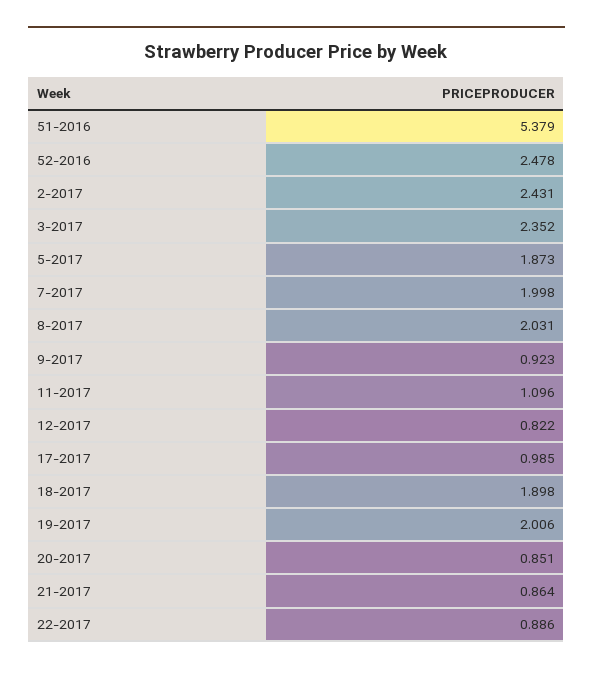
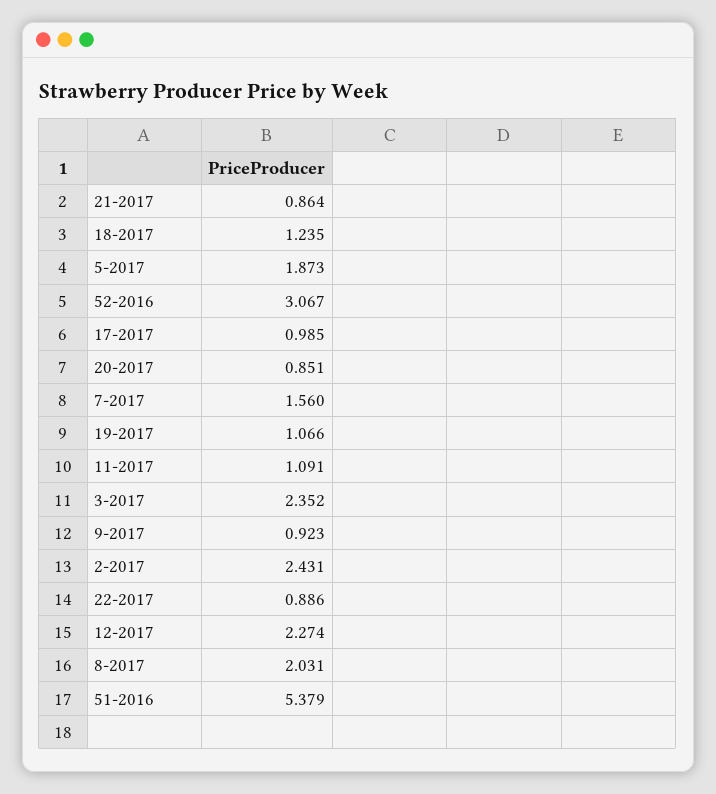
  {
    "51-2016": 5.379,
-   "52-2016": 2.478,
+   "52-2016": 3.067,
    "2-2017": 2.431,
    "3-2017": 2.352,
    "5-2017": 1.873,
-   "7-2017": 1.998,
+   "7-2017": 1.56,
    "8-2017": 2.031,
    "9-2017": 0.923,
-   "11-2017": 1.096,
+   "11-2017": 1.091,
-   "12-2017": 0.822,
+   "12-2017": 2.274,
    "17-2017": 0.985,
-   "18-2017": 1.898,
+   "18-2017": 1.235,
-   "19-2017": 2.006,
+   "19-2017": 1.066,
    "20-2017": 0.851,
    "21-2017": 0.864,
    "22-2017": 0.886
  }

